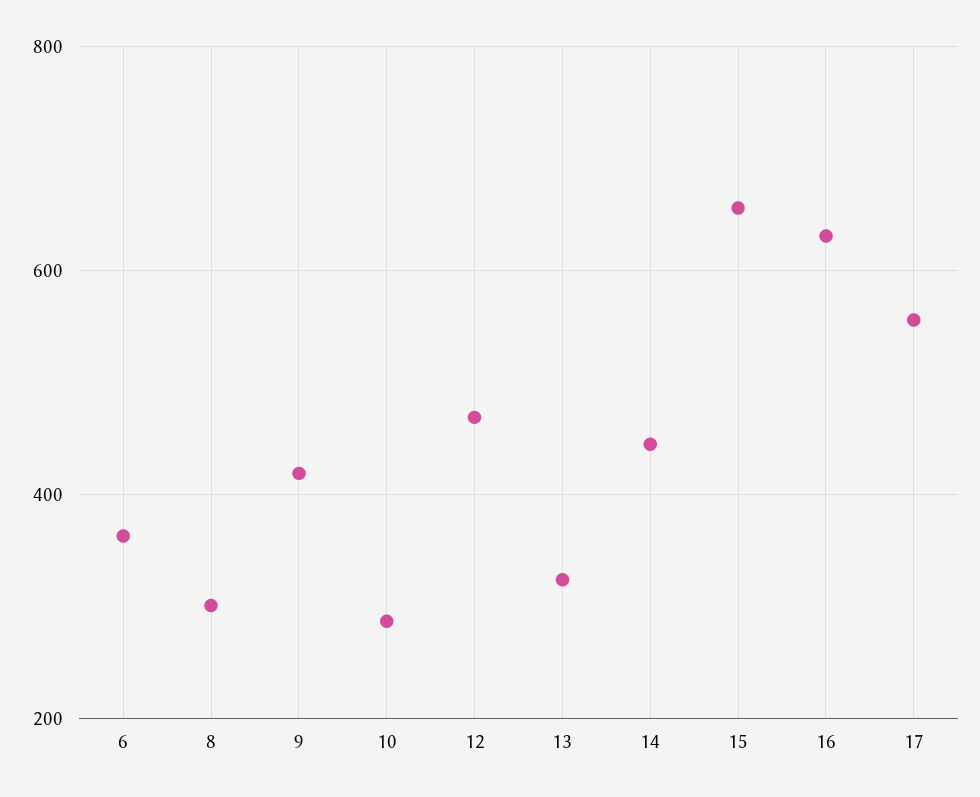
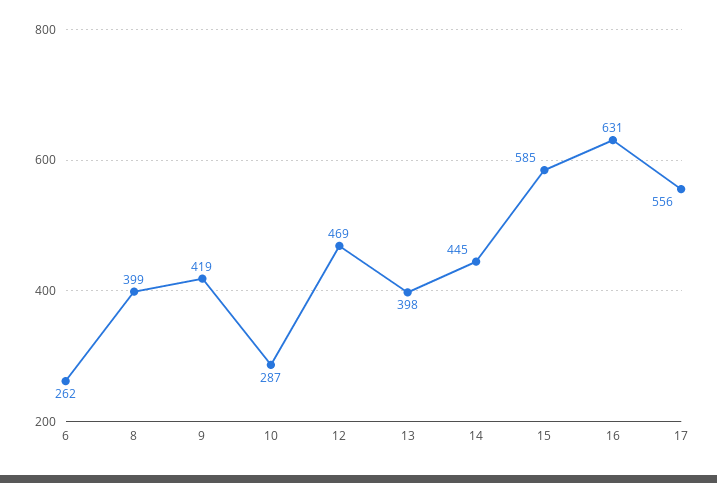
  {
-   "6": 360,
+   "6": 262,
-   "8": 300,
+   "8": 399,
    "9": 419,
    "10": 287,
    "12": 469,
-   "13": 320,
+   "13": 398,
    "14": 445,
-   "15": 660,
+   "15": 585,
    "16": 631,
    "17": 556
  }

